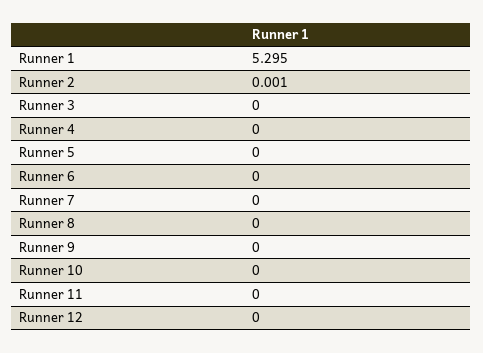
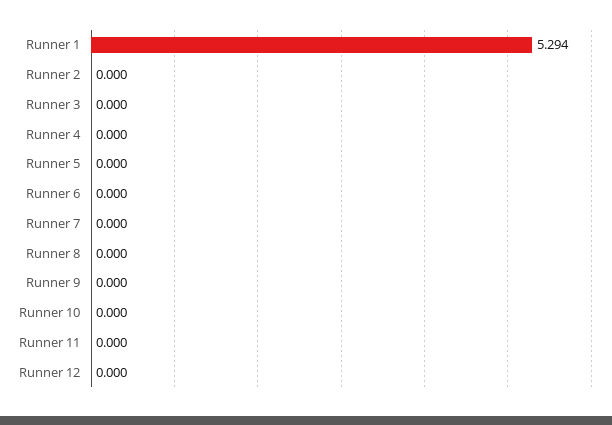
  {
-   "Runner 1": 5.295,
+   "Runner 1": 5.294,
-   "Runner 2": 0.001,
+   "Runner 2": 0,
    "Runner 3": 0,
    "Runner 4": 0,
    "Runner 5": 0,
    "Runner 6": 0,
    "Runner 7": 0,
    "Runner 8": 0,
    "Runner 9": 0,
    "Runner 10": 0,
    "Runner 11": 0,
    "Runner 12": 0
  }

